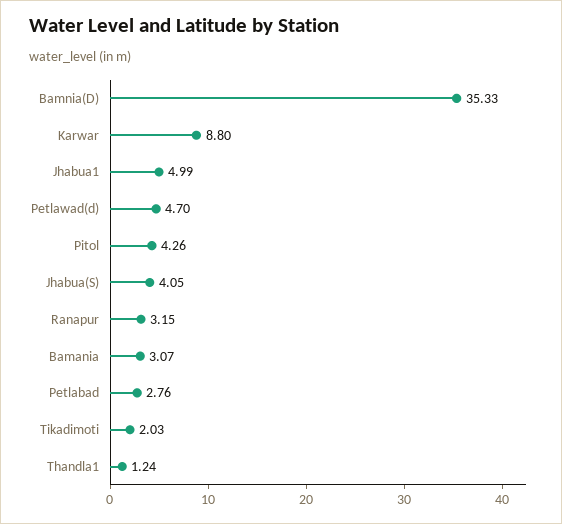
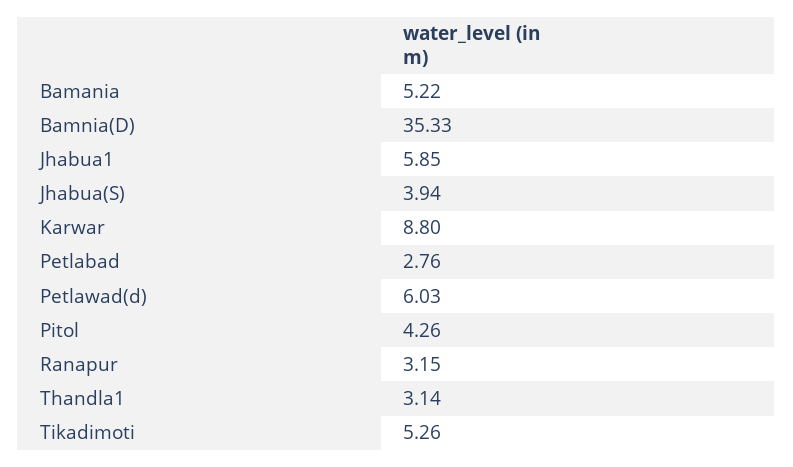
  {
    "Bamnia(D)": 35.33,
    "Karwar": 8.8,
-   "Jhabua1": 4.99,
+   "Jhabua1": 5.85,
-   "Petlawad(d)": 4.7,
+   "Petlawad(d)": 6.03,
    "Pitol": 4.26,
-   "Jhabua(S)": 4.05,
+   "Jhabua(S)": 3.94,
    "Ranapur": 3.15,
-   "Bamania": 3.07,
+   "Bamania": 5.22,
    "Petlabad": 2.76,
-   "Tikadimoti": 2.03,
+   "Tikadimoti": 5.26,
-   "Thandla1": 1.24
+   "Thandla1": 3.14
  }

